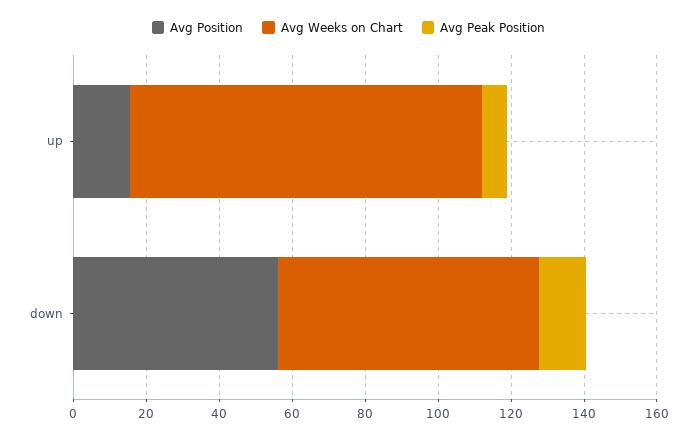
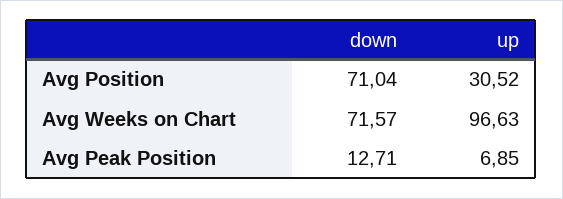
  {
    "Avg Position": {
-     "up": 15,
+     "up": 30.52,
-     "down": 55
+     "down": 71.04
    },
    "Avg Weeks on Chart": {
      "up": 96.63,
      "down": 71.57
    },
    "Avg Peak Position": {
      "up": 6.85,
      "down": 12.71
    }
  }

